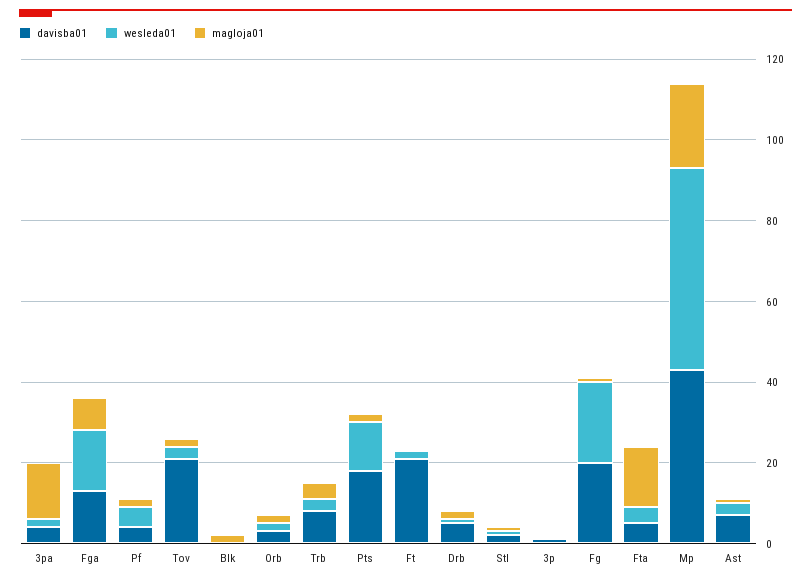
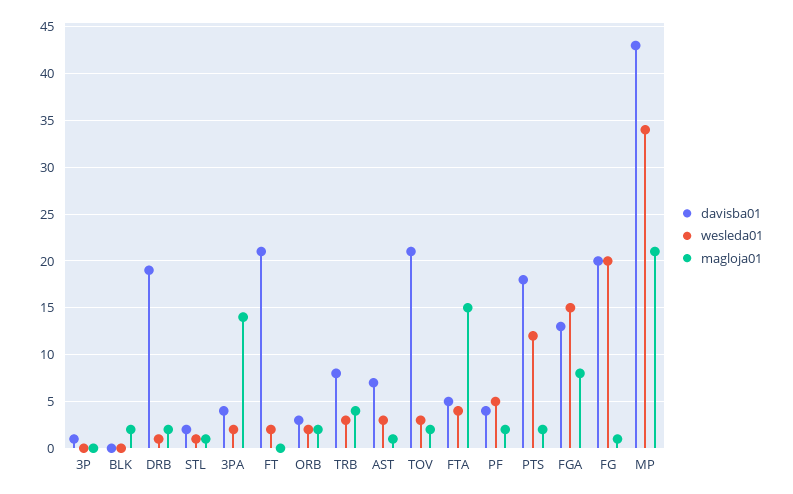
  {
    "davisba01": {
      "3pa": 4,
      "Fga": 13,
      "Pf": 4,
      "Tov": 21,
      "Blk": 0,
      "Orb": 3,
      "Trb": 8,
      "Pts": 18,
      "Ft": 21,
-     "Drb": 5,
+     "Drb": 19,
      "Stl": 2,
      "3p": 1,
      "Fg": 20,
      "Fta": 5,
      "Mp": 43,
      "Ast": 7
    },
    "wesleda01": {
      "3pa": 2,
      "Fga": 15,
      "Pf": 5,
      "Tov": 3,
      "Blk": 0,
      "Orb": 2,
      "Trb": 3,
      "Pts": 12,
      "Ft": 2,
      "Drb": 1,
      "Stl": 1,
      "3p": 0,
      "Fg": 20,
      "Fta": 4,
-     "Mp": 50,
+     "Mp": 34,
      "Ast": 3
    },
    "magloja01": {
      "3pa": 14,
      "Fga": 8,
      "Pf": 2,
      "Tov": 2,
      "Blk": 2,
      "Orb": 2,
      "Trb": 4,
      "Pts": 2,
      "Ft": 0,
      "Drb": 2,
      "Stl": 1,
      "3p": 0,
      "Fg": 1,
      "Fta": 15,
      "Mp": 21,
      "Ast": 1
    }
  }

